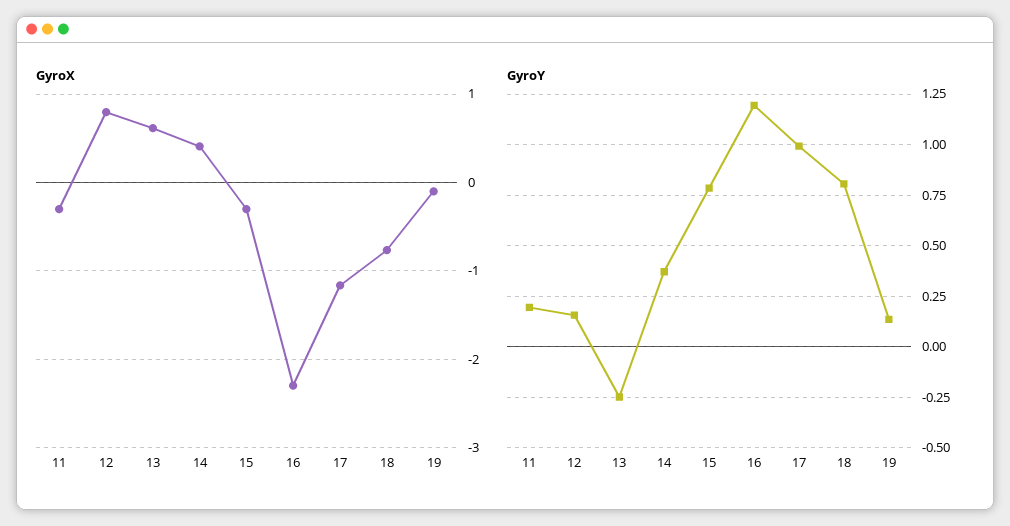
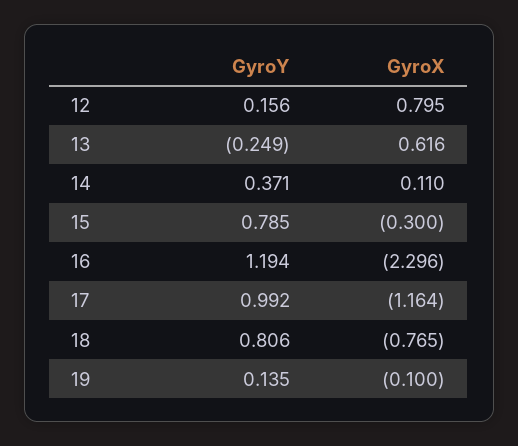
  {
    "GyroX": {
-     "11": -0.3,
      "12": 0.795,
      "13": 0.616,
-     "14": 0.4,
+     "14": 0.11,
      "15": -0.3,
      "16": -2.296,
      "17": -1.164,
      "18": -0.765,
      "19": -0.1
    },
    "GyroY": {
-     "11": 0.2,
      "12": 0.156,
      "13": -0.249,
      "14": 0.371,
      "15": 0.785,
      "16": 1.194,
      "17": 0.992,
      "18": 0.806,
      "19": 0.135
    }
  }

